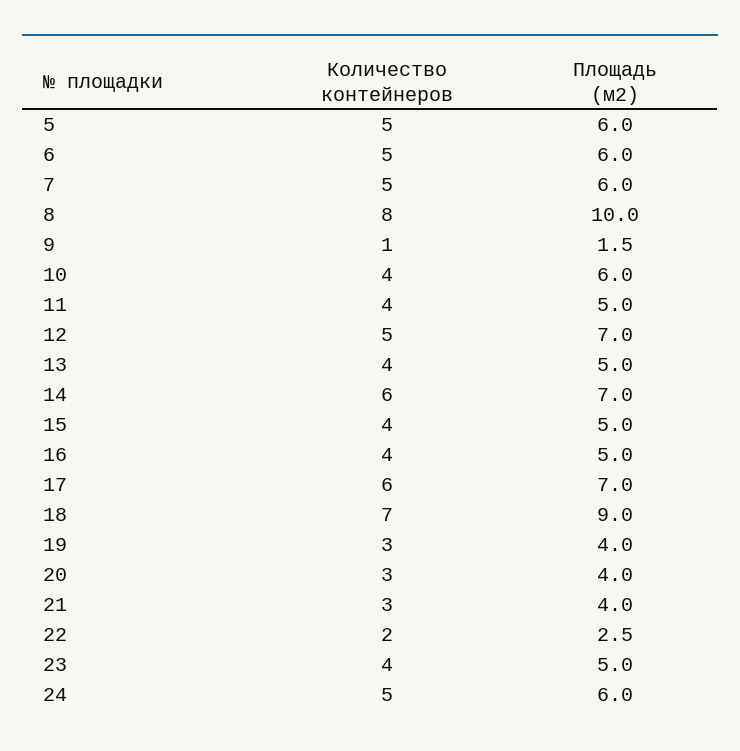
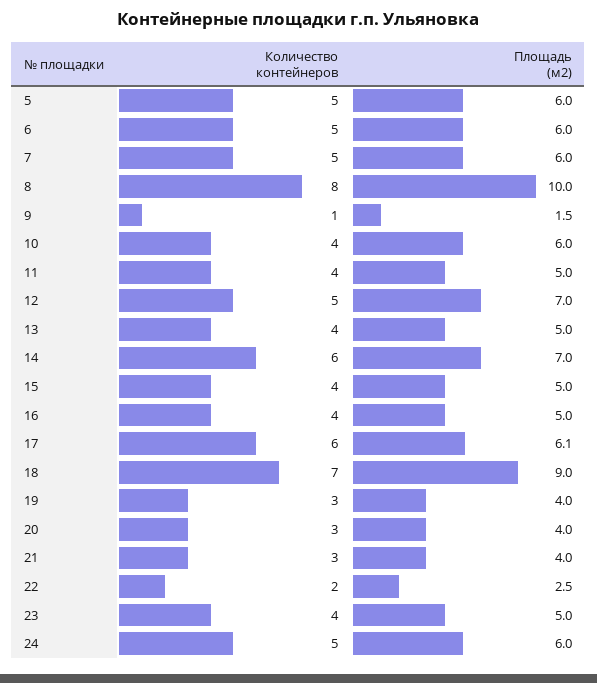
  {
    "Количество контейнеров": {
      "5": 5,
      "6": 5,
      "7": 5,
      "8": 8,
      "9": 1,
      "10": 4,
      "11": 4,
      "12": 5,
      "13": 4,
      "14": 6,
      "15": 4,
      "16": 4,
      "17": 6,
      "18": 7,
      "19": 3,
      "20": 3,
      "21": 3,
      "22": 2,
      "23": 4,
      "24": 5
    },
    "Площадь (м2)": {
      "5": 6,
      "6": 6,
      "7": 6,
      "8": 10,
      "9": 1.5,
      "10": 6,
      "11": 5,
      "12": 7,
      "13": 5,
      "14": 7,
      "15": 5,
      "16": 5,
-     "17": 7,
+     "17": 6.1,
      "18": 9,
      "19": 4,
      "20": 4,
      "21": 4,
      "22": 2.5,
      "23": 5,
      "24": 6
    }
  }

